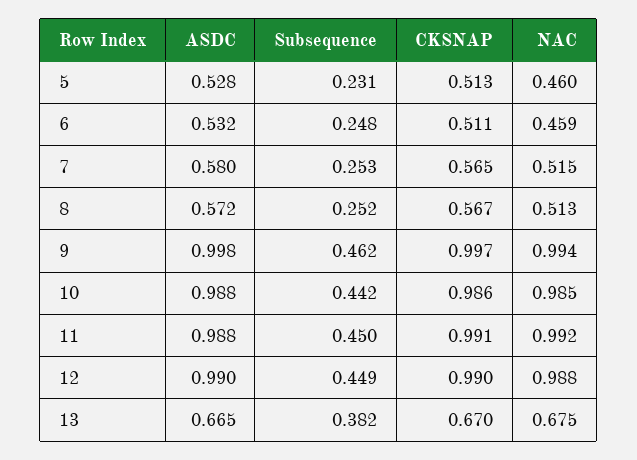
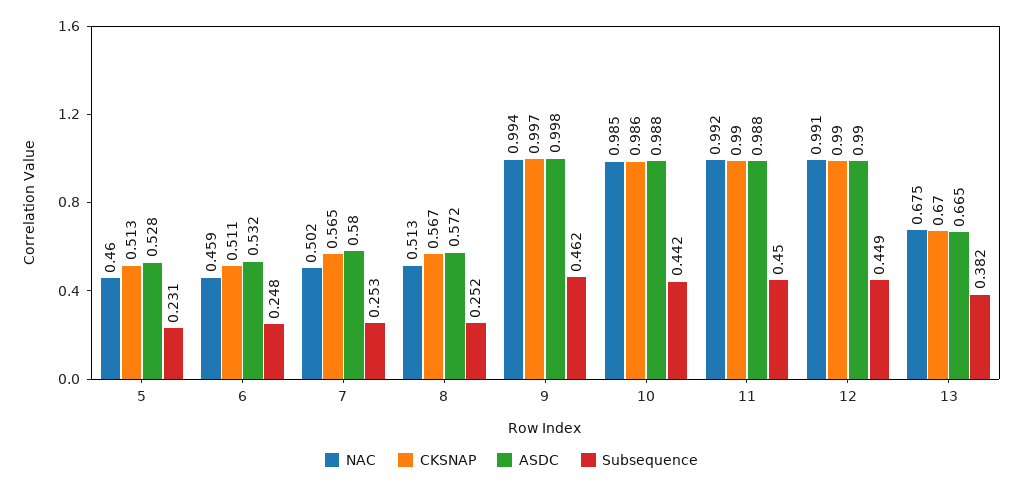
  {
    "ASDC": {
      "5": 0.528,
      "6": 0.532,
      "7": 0.58,
      "8": 0.572,
      "9": 0.998,
      "10": 0.988,
      "11": 0.988,
      "12": 0.99,
      "13": 0.665
    },
    "Subsequence": {
      "5": 0.231,
      "6": 0.248,
      "7": 0.253,
      "8": 0.252,
      "9": 0.462,
      "10": 0.442,
      "11": 0.45,
      "12": 0.449,
      "13": 0.382
    },
    "CKSNAP": {
      "5": 0.513,
      "6": 0.511,
      "7": 0.565,
      "8": 0.567,
      "9": 0.997,
      "10": 0.986,
-     "11": 0.991,
+     "11": 0.99,
      "12": 0.99,
      "13": 0.67
    },
    "NAC": {
      "5": 0.46,
      "6": 0.459,
-     "7": 0.515,
+     "7": 0.502,
      "8": 0.513,
      "9": 0.994,
      "10": 0.985,
      "11": 0.992,
-     "12": 0.988,
+     "12": 0.991,
      "13": 0.675
    }
  }

